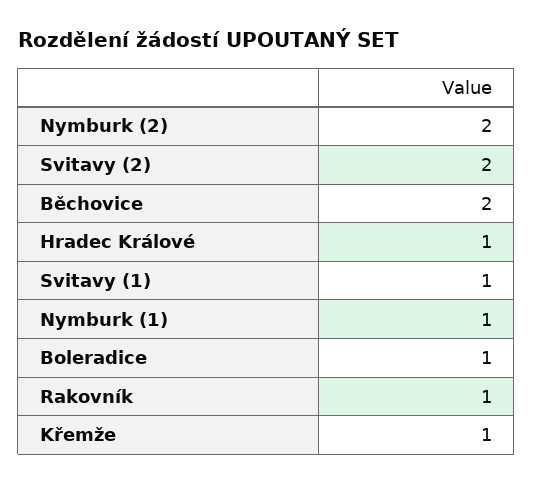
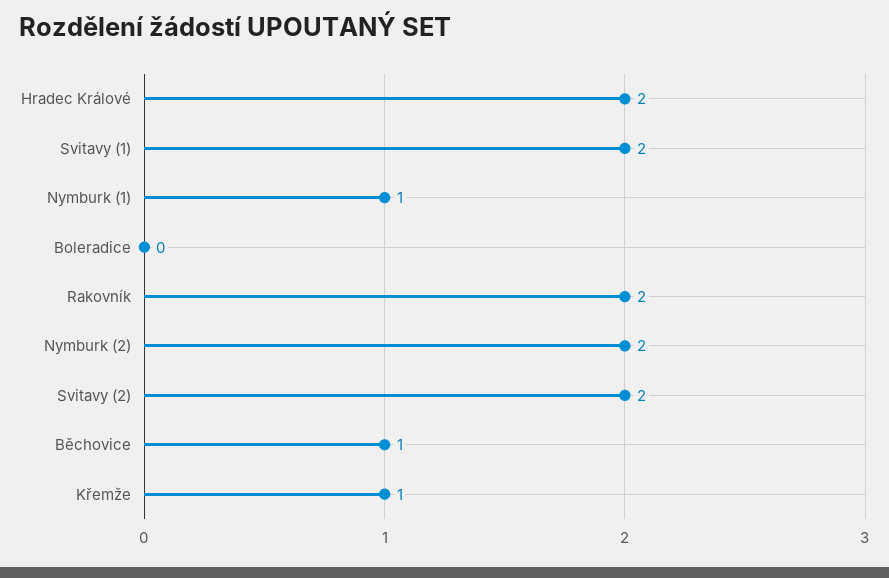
  {
    "Nymburk (2)": 2,
    "Svitavy (2)": 2,
-   "Běchovice": 2,
+   "Běchovice": 1,
-   "Hradec Králové": 1,
+   "Hradec Králové": 2,
-   "Svitavy (1)": 1,
+   "Svitavy (1)": 2,
    "Nymburk (1)": 1,
-   "Boleradice": 1,
+   "Boleradice": 0,
-   "Rakovník": 1,
+   "Rakovník": 2,
    "Křemže": 1
  }

